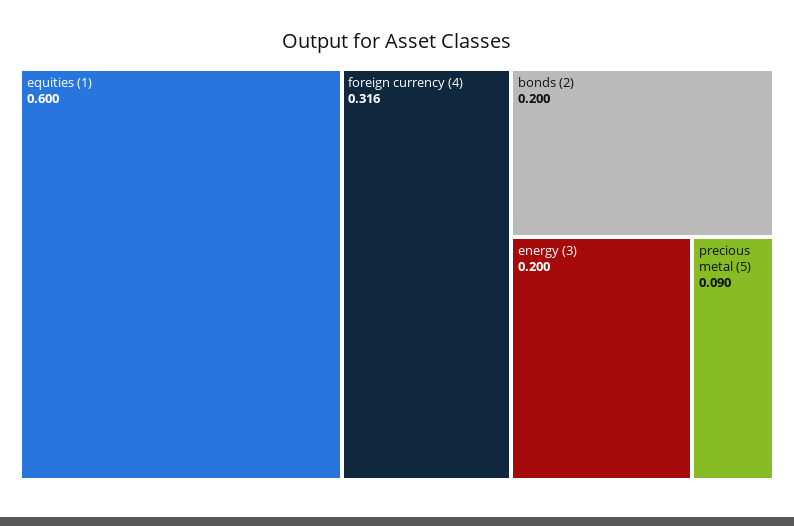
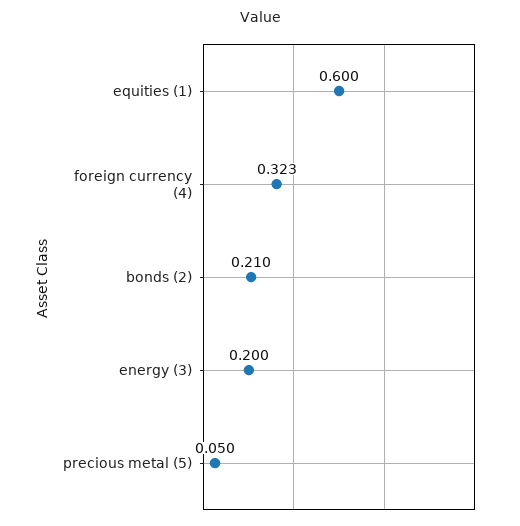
  {
    "equities (1)": 0.6,
-   "foreign currency (4)": 0.316,
+   "foreign currency (4)": 0.323,
-   "bonds (2)": 0.2,
+   "bonds (2)": 0.21,
    "energy (3)": 0.2,
-   "precious metal (5)": 0.09
+   "precious metal (5)": 0.05
  }

